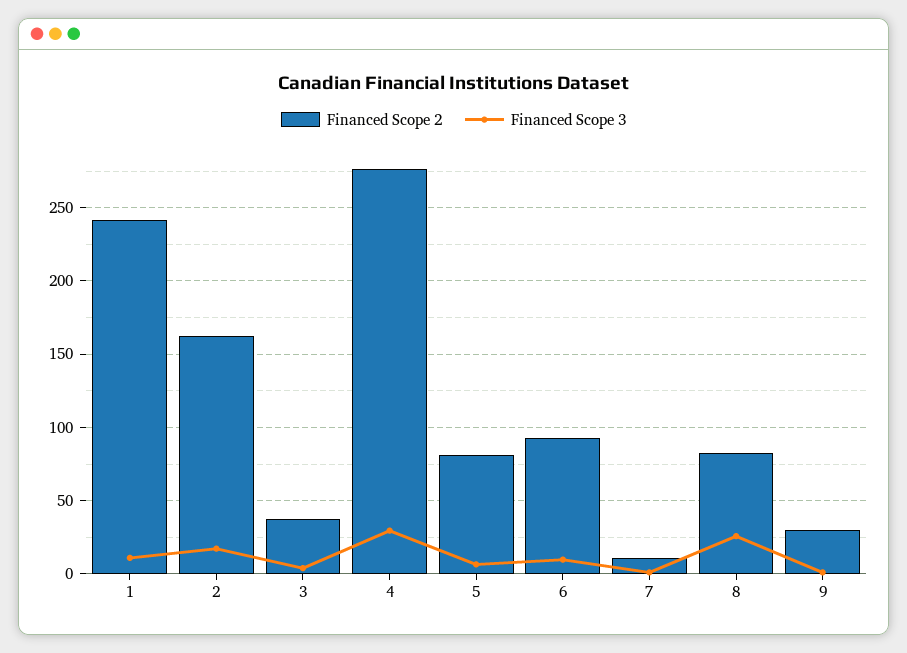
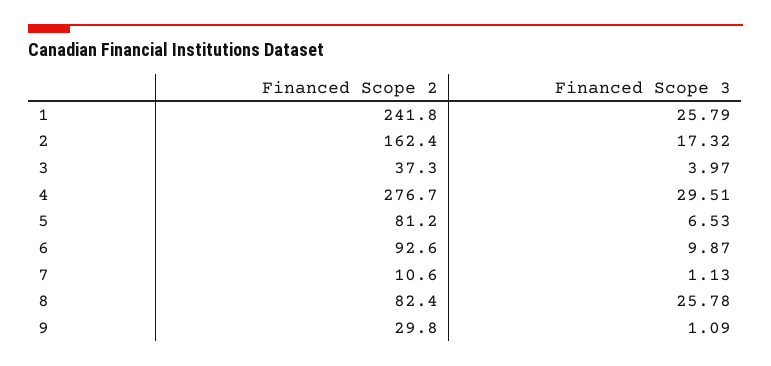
  {
    "Financed Scope 2": {
      "1": 241.8,
      "2": 162.4,
      "3": 37.3,
      "4": 276.7,
      "5": 81.2,
      "6": 92.6,
      "7": 10.6,
      "8": 82.4,
      "9": 29.8
    },
    "Financed Scope 3": {
-     "1": 10,
+     "1": 25.79,
      "2": 17.32,
      "3": 3.97,
      "4": 29.51,
      "5": 6.53,
      "6": 9.87,
      "7": 1.13,
      "8": 25.78,
      "9": 1.09
    }
  }

